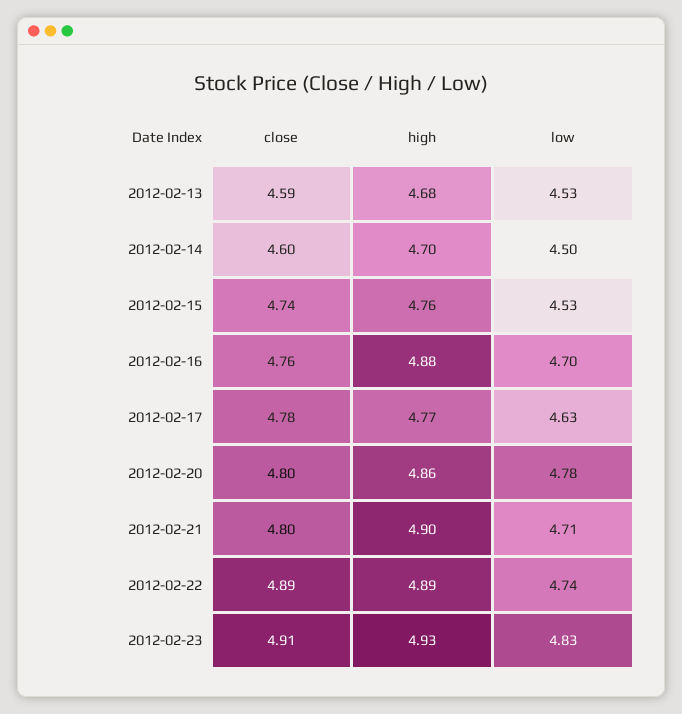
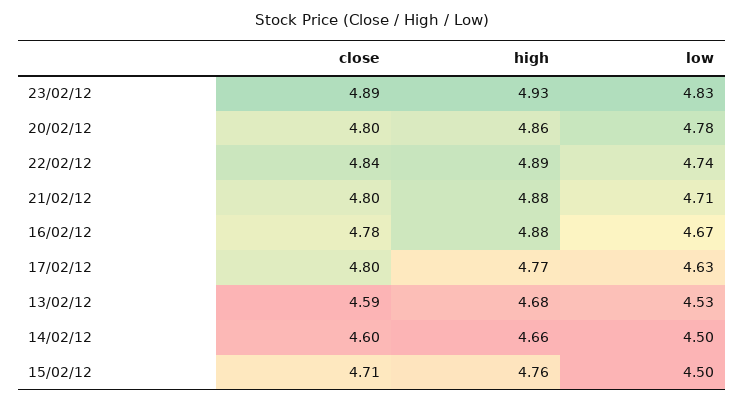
  {
    "close": {
      "2012-02-13": 4.59,
      "2012-02-14": 4.6,
-     "2012-02-15": 4.74,
+     "2012-02-15": 4.71,
-     "2012-02-16": 4.76,
+     "2012-02-16": 4.78,
-     "2012-02-17": 4.78,
+     "2012-02-17": 4.8,
      "2012-02-20": 4.8,
      "2012-02-21": 4.8,
-     "2012-02-22": 4.89,
+     "2012-02-22": 4.84,
-     "2012-02-23": 4.91
+     "2012-02-23": 4.89
    },
    "high": {
      "2012-02-13": 4.68,
-     "2012-02-14": 4.7,
+     "2012-02-14": 4.66,
      "2012-02-15": 4.76,
      "2012-02-16": 4.88,
      "2012-02-17": 4.77,
      "2012-02-20": 4.86,
-     "2012-02-21": 4.9,
+     "2012-02-21": 4.88,
      "2012-02-22": 4.89,
      "2012-02-23": 4.93
    },
    "low": {
      "2012-02-13": 4.53,
      "2012-02-14": 4.5,
-     "2012-02-15": 4.53,
+     "2012-02-15": 4.5,
-     "2012-02-16": 4.7,
+     "2012-02-16": 4.67,
      "2012-02-17": 4.63,
      "2012-02-20": 4.78,
      "2012-02-21": 4.71,
      "2012-02-22": 4.74,
      "2012-02-23": 4.83
    }
  }

